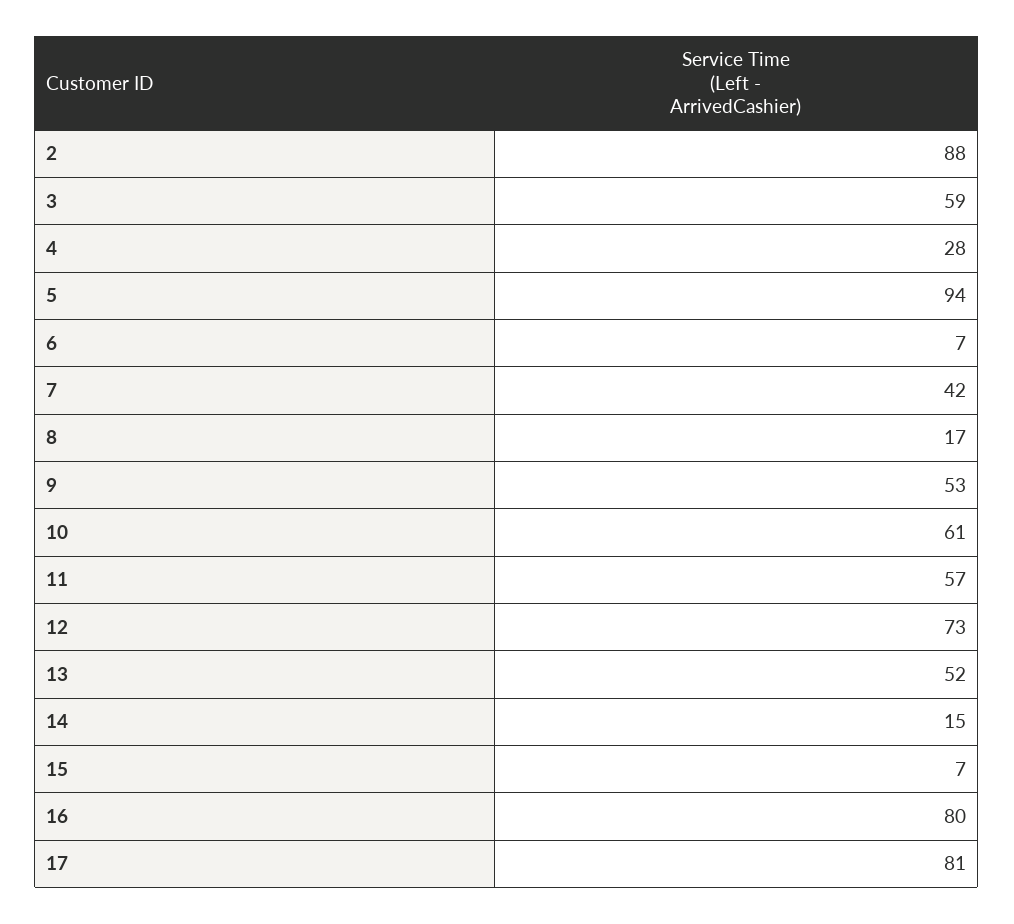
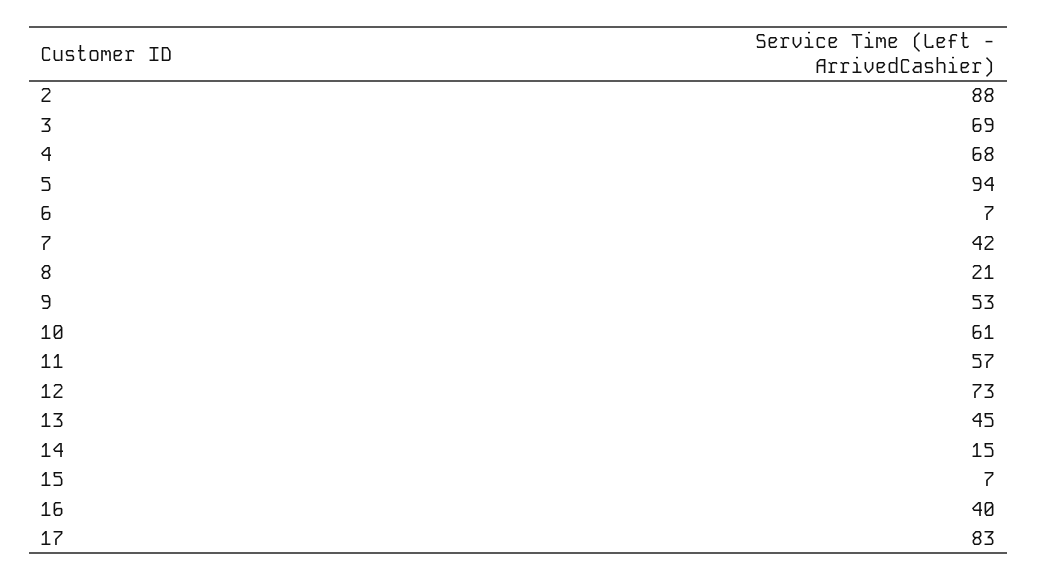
  {
    "2": 88,
-   "3": 59,
+   "3": 69,
-   "4": 28,
+   "4": 68,
    "5": 94,
    "6": 7,
    "7": 42,
-   "8": 17,
+   "8": 21,
    "9": 53,
    "10": 61,
    "11": 57,
    "12": 73,
-   "13": 52,
+   "13": 45,
    "14": 15,
    "15": 7,
-   "16": 80,
+   "16": 40,
-   "17": 81
+   "17": 83
  }

